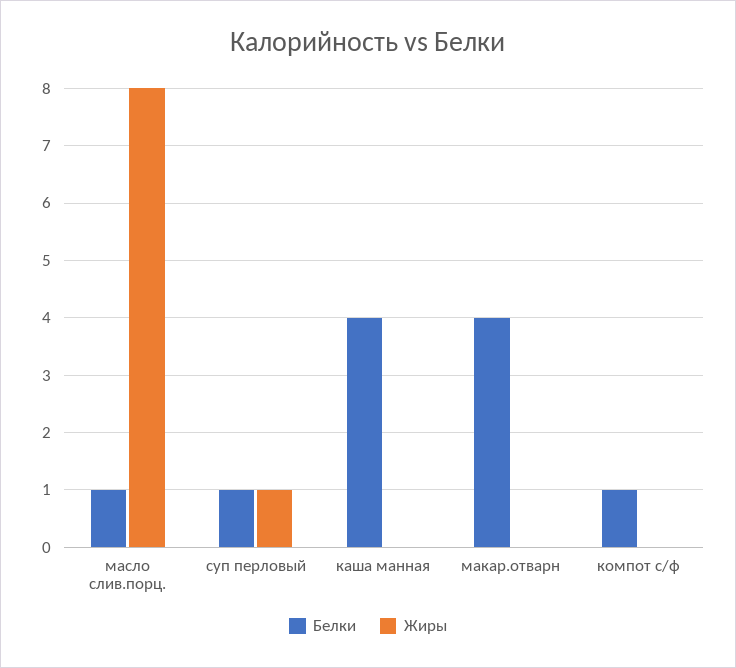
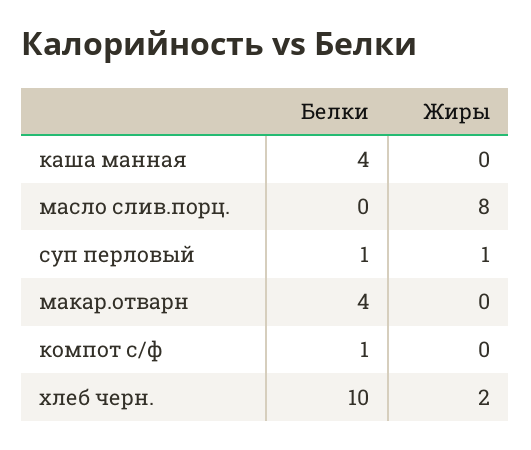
  {
    "Белки": {
-     "масло слив.порц.": 1,
+     "масло слив.порц.": 0,
      "суп перловый": 1,
      "каша манная": 4,
      "макар.отварн": 4,
-     "компот с/ф": 1
+     "компот с/ф": 1,
+     "хлеб черн.": 10
    },
    "Жиры": {
      "масло слив.порц.": 8,
      "суп перловый": 1,
      "каша манная": 0,
      "макар.отварн": 0,
-     "компот с/ф": 0
+     "компот с/ф": 0,
+     "хлеб черн.": 2
    }
  }

